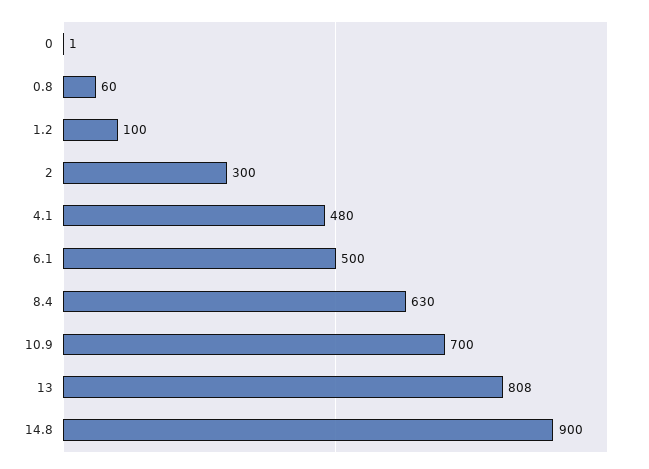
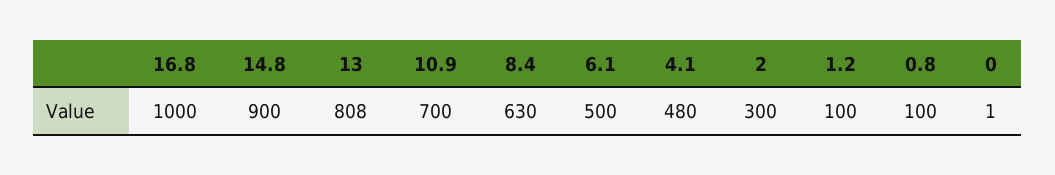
  {
    "0": 1,
-   "0.8": 60,
+   "0.8": 100,
    "1.2": 100,
    "2": 300,
    "4.1": 480,
    "6.1": 500,
    "8.4": 630,
    "10.9": 700,
    "13": 808,
-   "14.8": 900
+   "14.8": 900,
+   "16.8": 1000
  }

